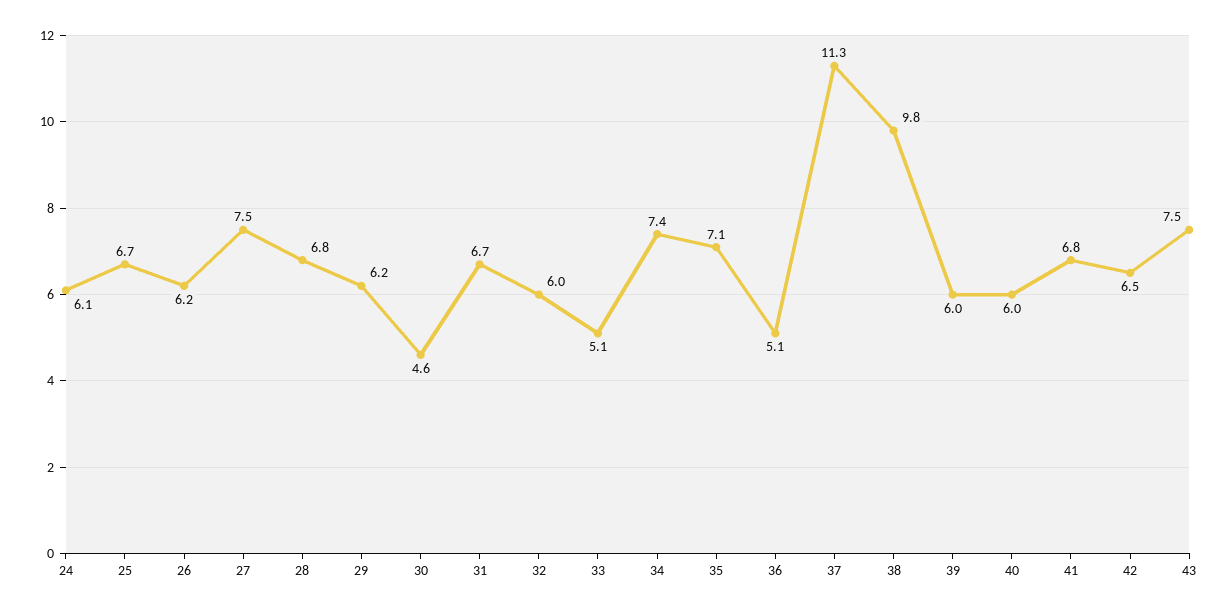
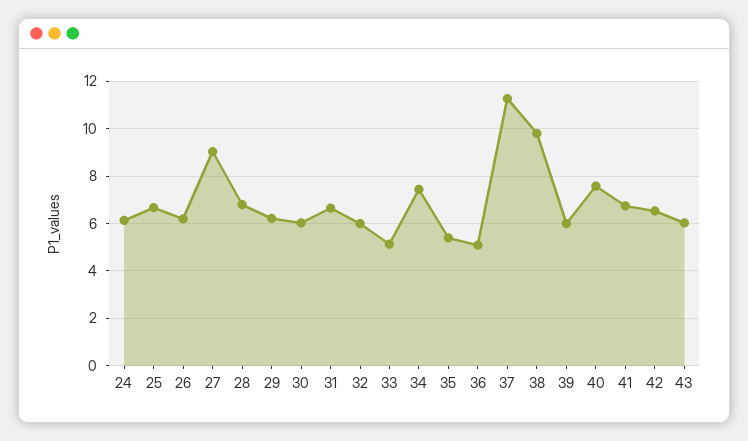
  {
    "24": 6.1,
    "25": 6.7,
    "26": 6.2,
-   "27": 7.5,
+   "27": 9,
    "28": 6.8,
    "29": 6.2,
-   "30": 4.6,
+   "30": 6,
    "31": 6.7,
    "32": 6,
    "33": 5.1,
    "34": 7.4,
-   "35": 7.1,
+   "35": 5.5,
    "36": 5.1,
    "37": 11.3,
    "38": 9.8,
    "39": 6,
-   "40": 6,
+   "40": 7.5,
    "41": 6.8,
    "42": 6.5,
-   "43": 7.5
+   "43": 6
  }

